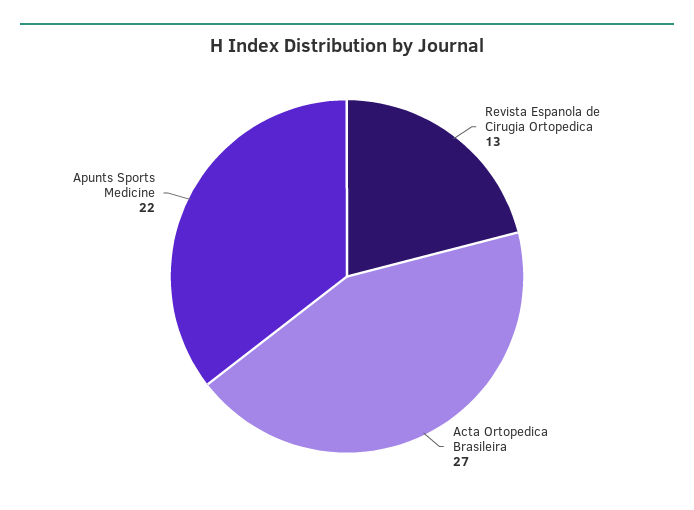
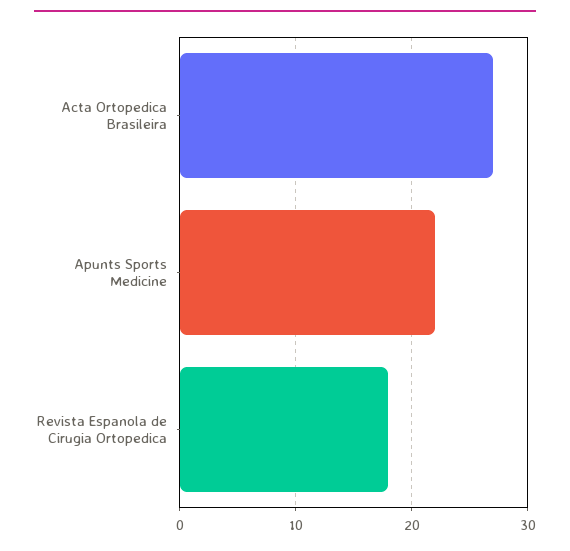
  {
-   "Revista Espanola de Cirugia Ortopedica": 13,
+   "Revista Espanola de Cirugia Ortopedica": 18,
    "Acta Ortopedica Brasileira": 27,
    "Apunts Sports Medicine": 22
  }

